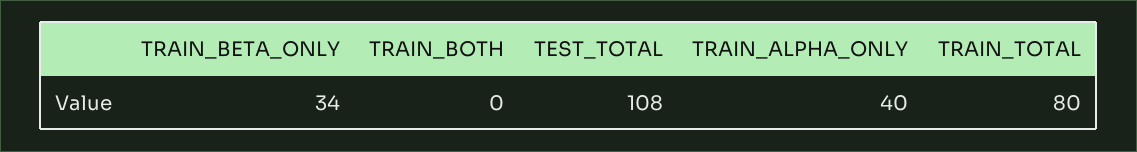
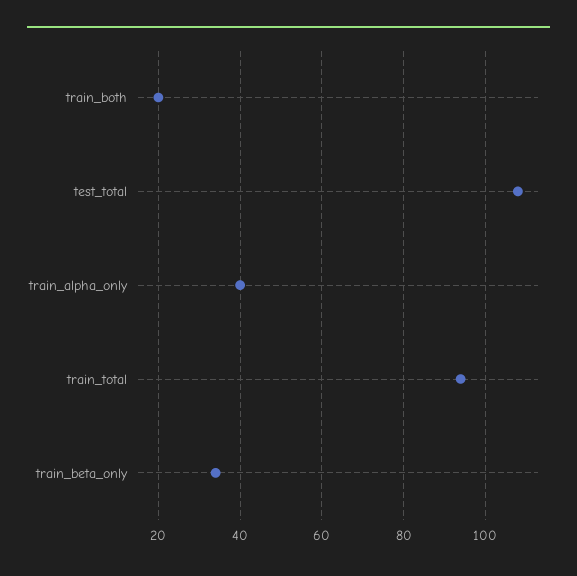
  {
    "TRAIN_BETA_ONLY": 34,
-   "TRAIN_BOTH": 0,
+   "TRAIN_BOTH": 20,
    "TEST_TOTAL": 108,
    "TRAIN_ALPHA_ONLY": 40,
-   "TRAIN_TOTAL": 80
+   "TRAIN_TOTAL": 95
  }

